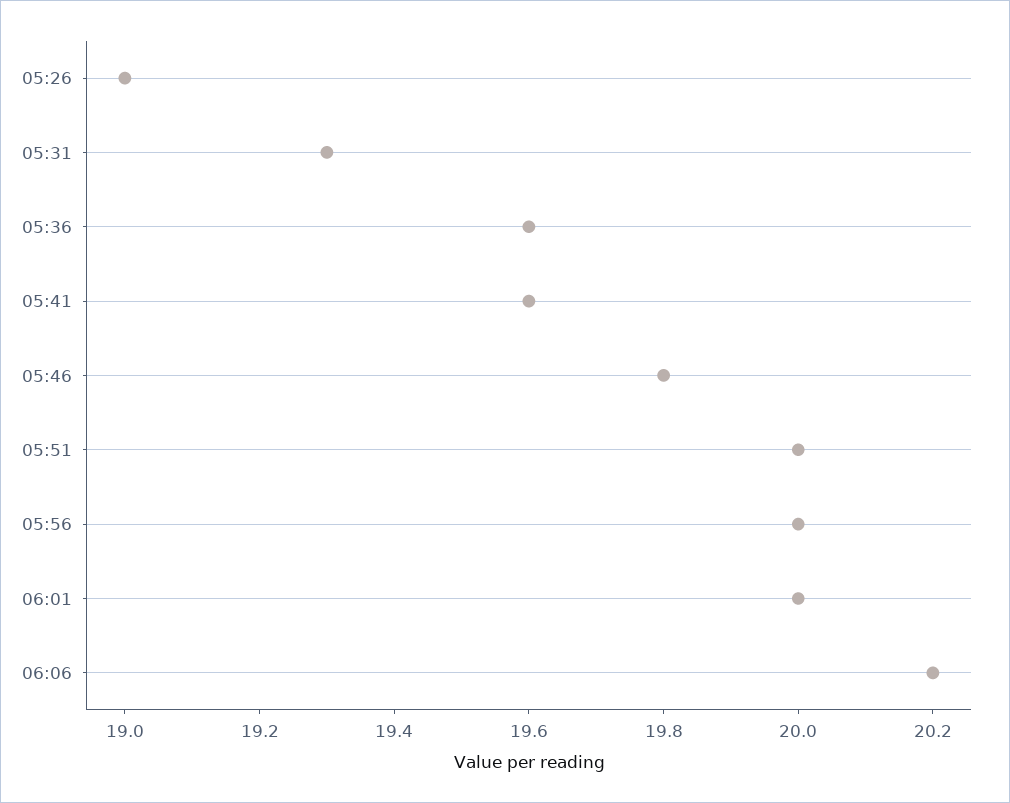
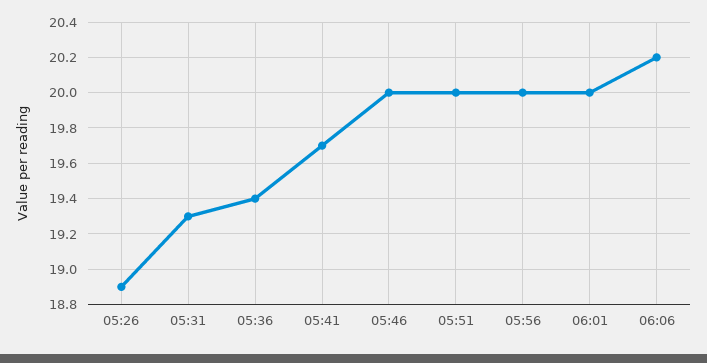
  {
-   "05:26": 19,
+   "05:26": 18.9,
    "05:31": 19.3,
-   "05:36": 19.6,
+   "05:36": 19.4,
-   "05:41": 19.6,
+   "05:41": 19.7,
-   "05:46": 19.8,
+   "05:46": 20,
    "05:51": 20,
    "05:56": 20,
    "06:01": 20,
    "06:06": 20.2
  }

